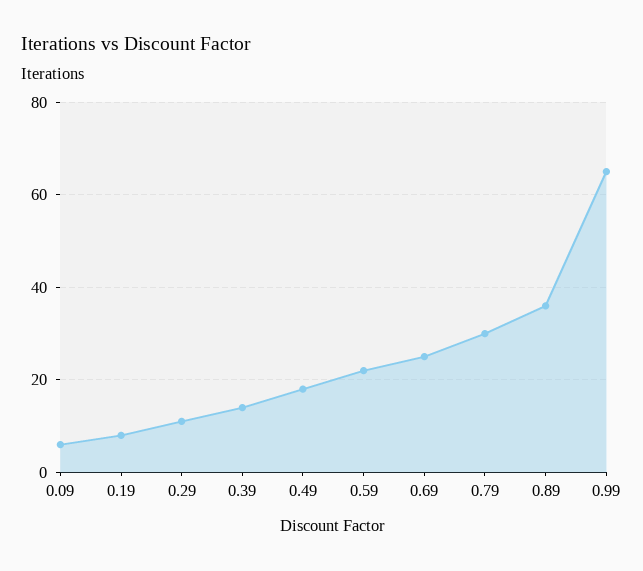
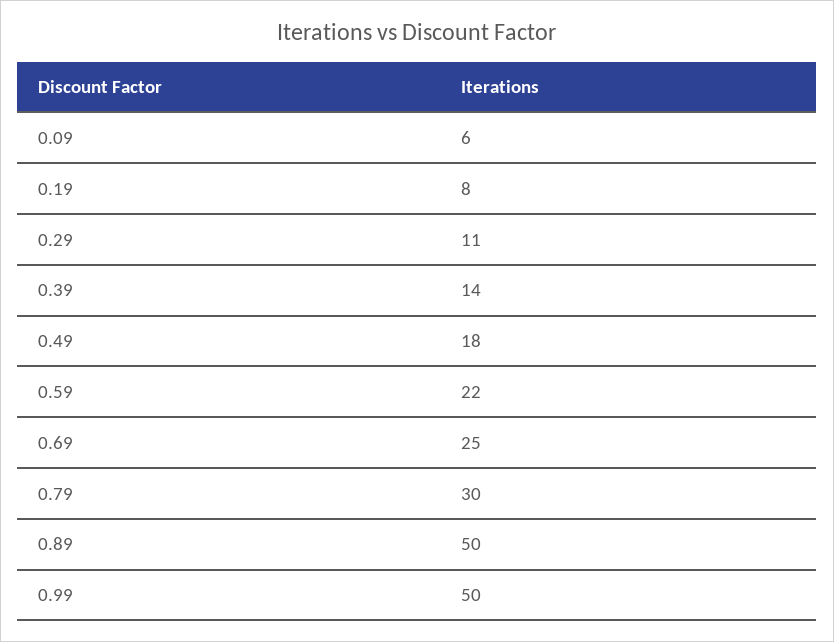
  {
    "0.09": 6,
    "0.19": 8,
    "0.29": 11,
    "0.39": 14,
    "0.49": 18,
    "0.59": 22,
    "0.69": 25,
    "0.79": 30,
-   "0.89": 35,
+   "0.89": 50,
-   "0.99": 65
+   "0.99": 50
  }

